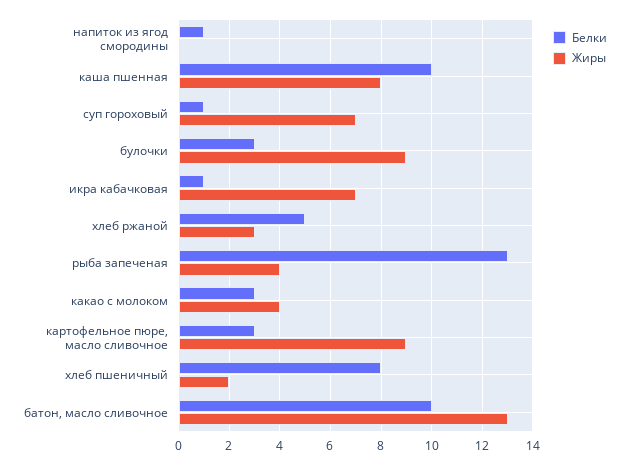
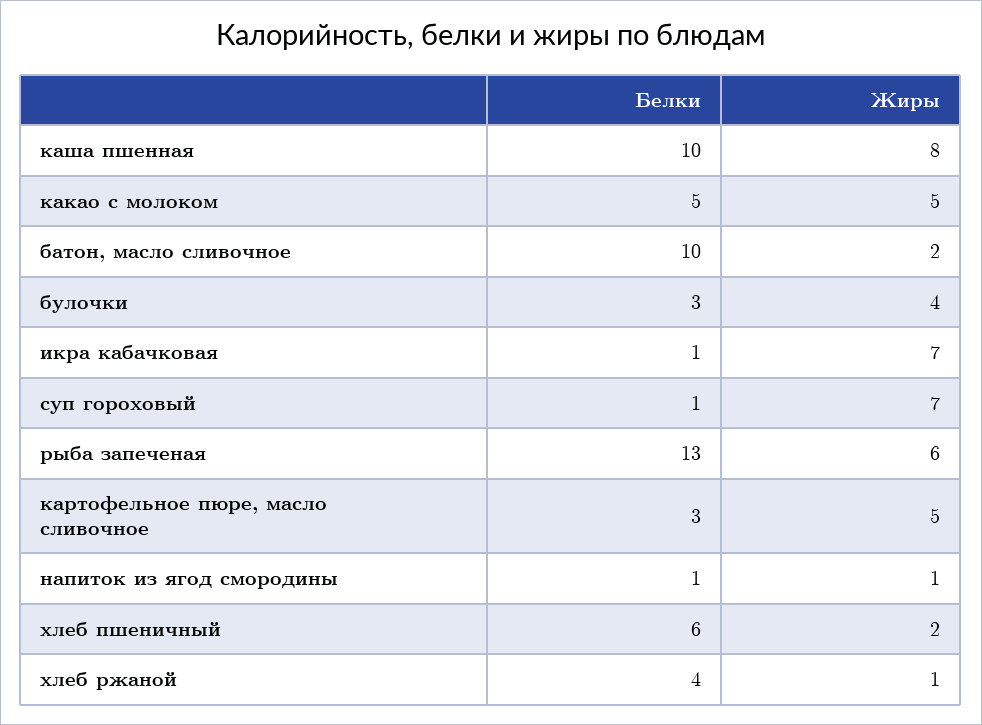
  {
    "Белки": {
      "напиток из ягод смородины": 1,
      "каша пшенная": 10,
      "суп гороховый": 1,
      "булочки": 3,
      "икра кабачковая": 1,
-     "хлеб ржаной": 5,
+     "хлеб ржаной": 4,
      "рыба запеченая": 13,
-     "какао с молоком": 3,
+     "какао с молоком": 5,
      "картофельное пюре, масло сливочное": 3,
-     "хлеб пшеничный": 8,
+     "хлеб пшеничный": 6,
      "батон, масло сливочное": 10
    },
    "Жиры": {
-     "напиток из ягод смородины": 0,
+     "напиток из ягод смородины": 1,
      "каша пшенная": 8,
      "суп гороховый": 7,
-     "булочки": 9,
+     "булочки": 4,
      "икра кабачковая": 7,
-     "хлеб ржаной": 3,
+     "хлеб ржаной": 1,
-     "рыба запеченая": 4,
+     "рыба запеченая": 6,
-     "какао с молоком": 4,
+     "какао с молоком": 5,
-     "картофельное пюре, масло сливочное": 9,
+     "картофельное пюре, масло сливочное": 5,
      "хлеб пшеничный": 2,
-     "батон, масло сливочное": 13
+     "батон, масло сливочное": 2
    }
  }

